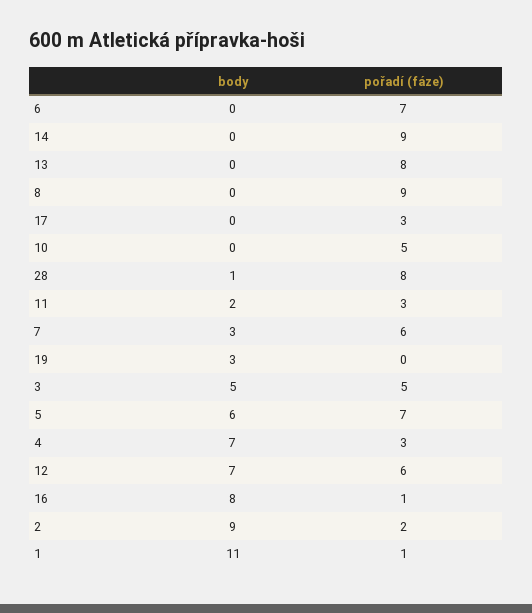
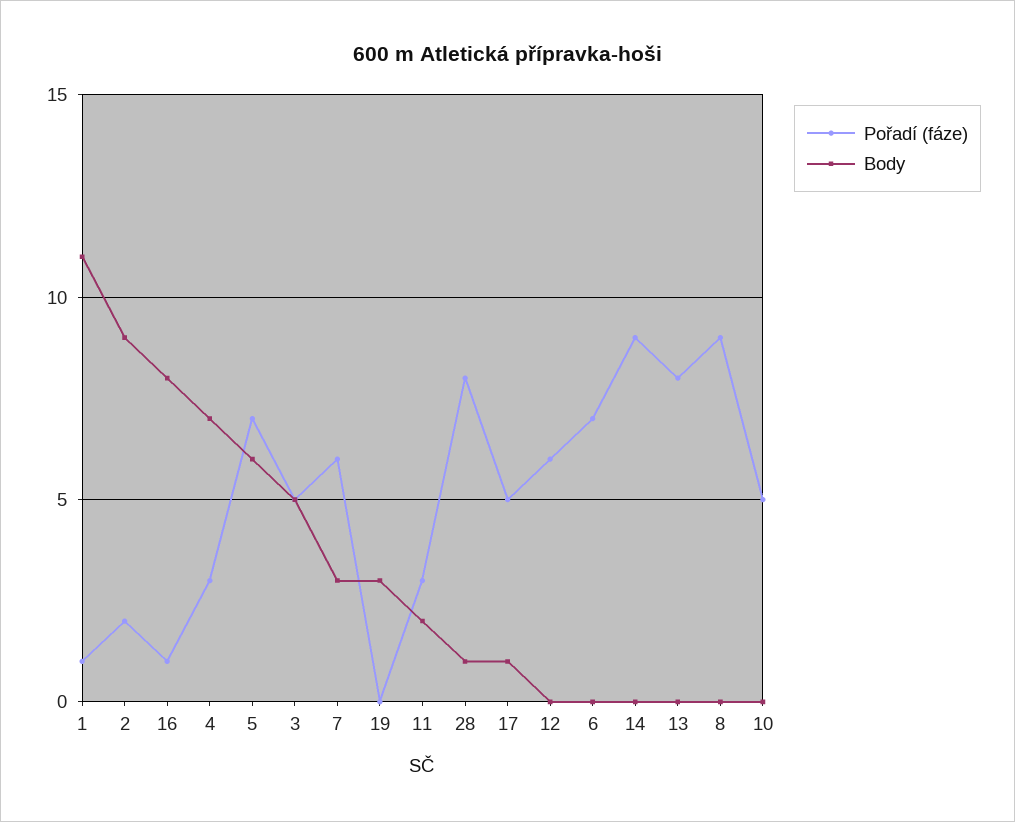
  {
    "body": {
      "6": 0,
      "14": 0,
      "13": 0,
      "8": 0,
-     "17": 0,
+     "17": 1,
      "10": 0,
      "28": 1,
      "11": 2,
      "7": 3,
      "19": 3,
      "3": 5,
      "5": 6,
      "4": 7,
-     "12": 7,
+     "12": 0,
      "16": 8,
      "2": 9,
      "1": 11
    },
    "pořadí (fáze)": {
      "6": 7,
      "14": 9,
      "13": 8,
      "8": 9,
-     "17": 3,
+     "17": 5,
      "10": 5,
      "28": 8,
      "11": 3,
      "7": 6,
      "19": 0,
      "3": 5,
      "5": 7,
      "4": 3,
      "12": 6,
      "16": 1,
      "2": 2,
      "1": 1
    }
  }

